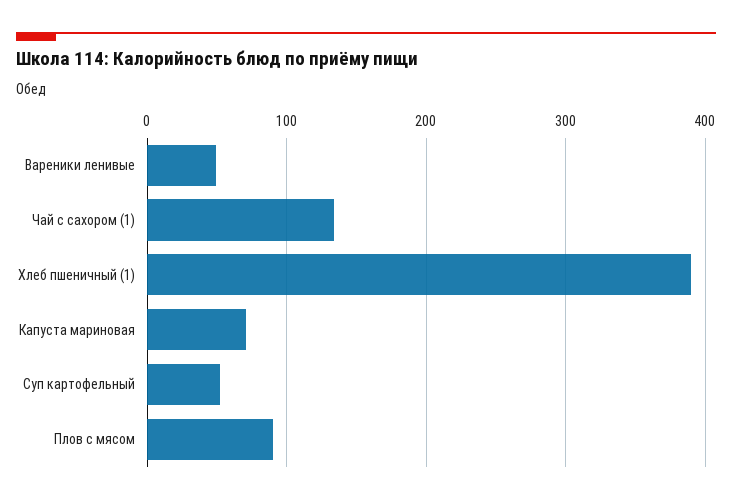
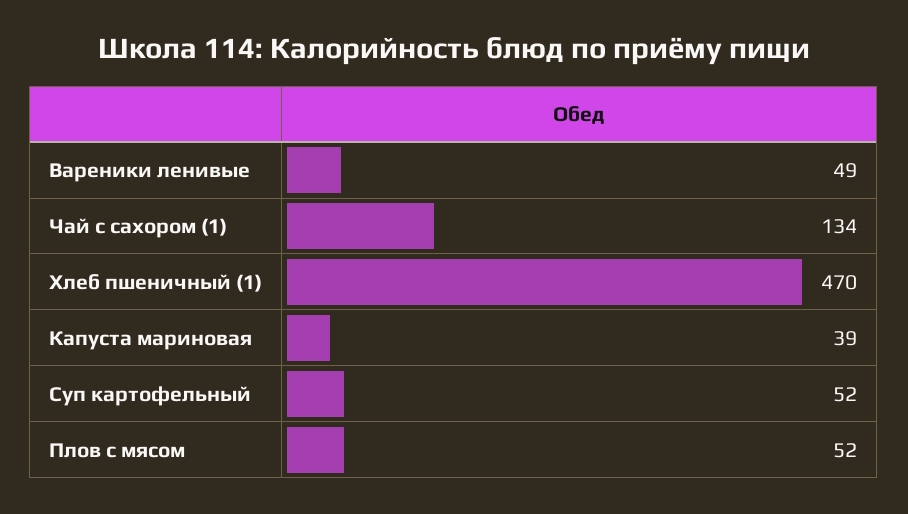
  {
    "Вареники ленивые": 49,
    "Чай с сахором (1)": 134,
-   "Хлеб пшеничный (1)": 390,
+   "Хлеб пшеничный (1)": 470,
-   "Капуста мариновая": 70,
+   "Капуста мариновая": 39,
    "Суп картофельный": 52,
-   "Плов с мясом": 90
+   "Плов с мясом": 52
  }

